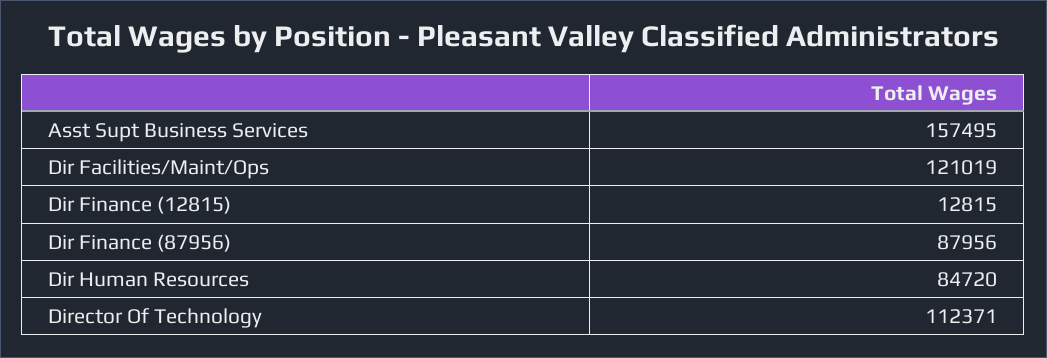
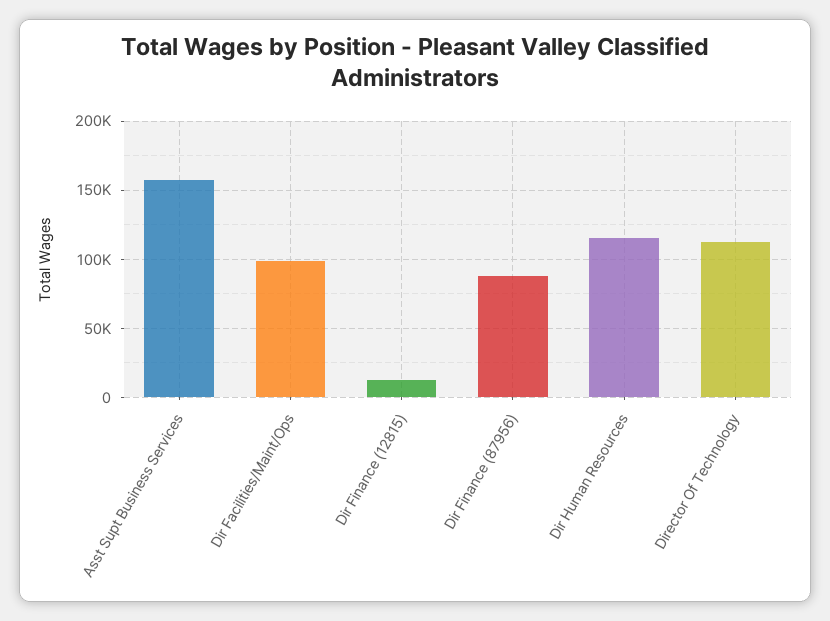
  {
    "Asst Supt Business Services": 157495,
-   "Dir Facilities/Maint/Ops": 121019,
+   "Dir Facilities/Maint/Ops": 100000,
    "Dir Finance (12815)": 12815,
    "Dir Finance (87956)": 87956,
-   "Dir Human Resources": 84720,
+   "Dir Human Resources": 115000,
    "Director Of Technology": 112371
  }

